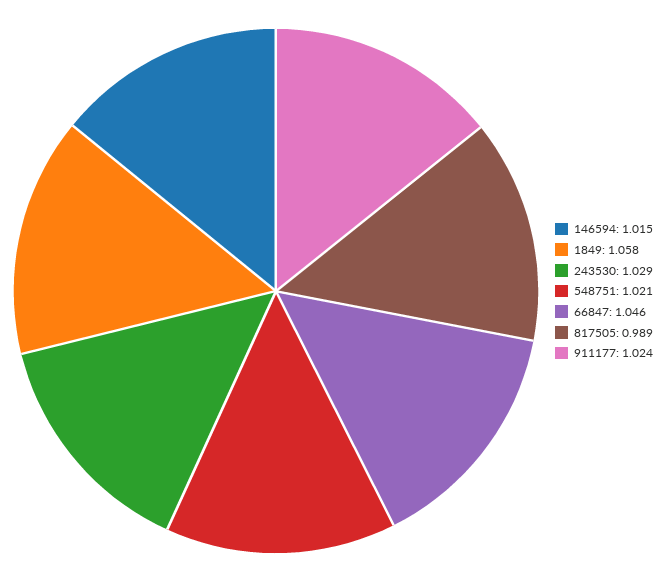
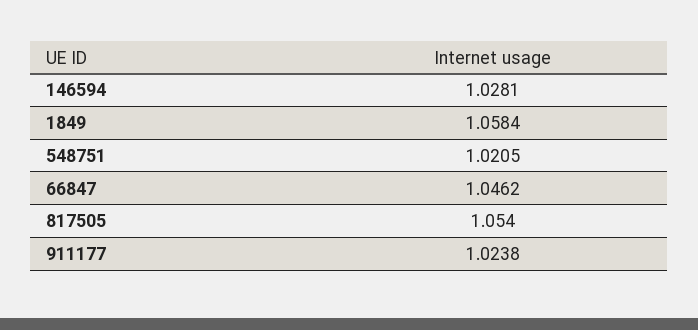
  {
-   "146594": 1.015,
+   "146594": 1.0281,
    "1849": 1.0584,
-   "243530": 1.029,
    "548751": 1.0205,
    "66847": 1.0462,
-   "817505": 0.989,
+   "817505": 1.054,
    "911177": 1.0238
  }

